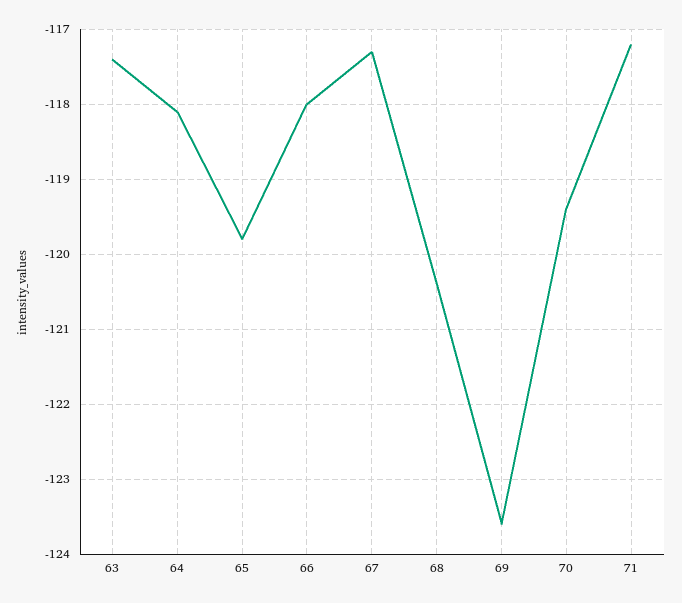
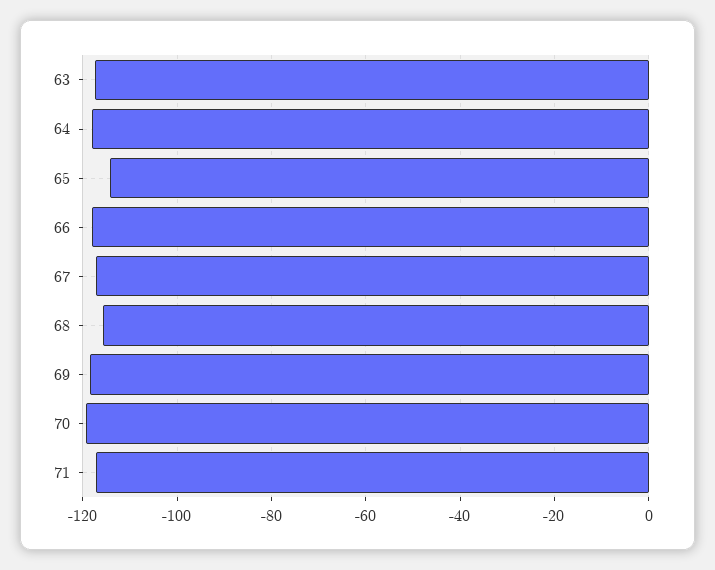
  {
    "63": -117.4,
    "64": -118.1,
-   "65": -119.8,
+   "65": -114,
    "66": -118,
    "67": -117.3,
-   "68": -120.4,
+   "68": -116,
-   "69": -123.6,
+   "69": -118,
    "70": -119.4,
    "71": -117.2
  }

